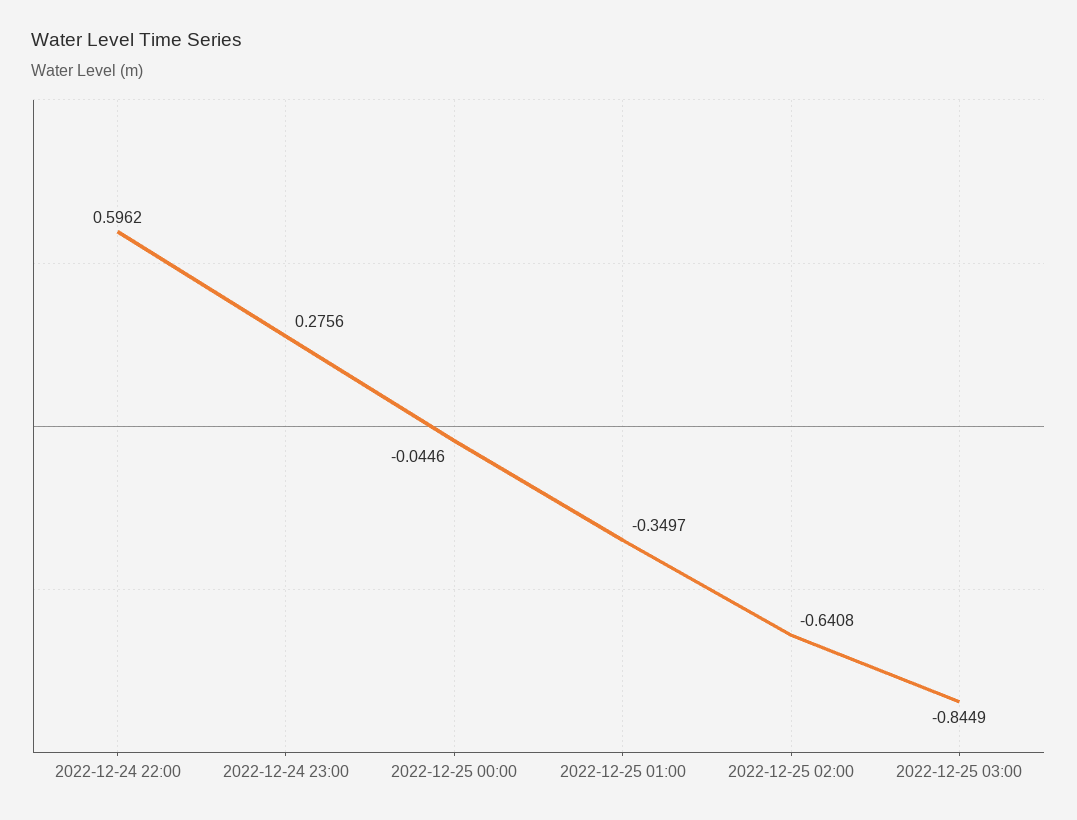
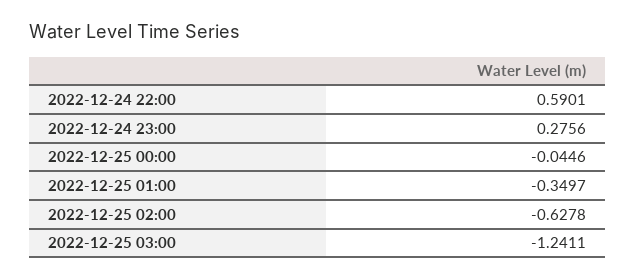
  {
-   "2022-12-24 22:00": 0.5962,
+   "2022-12-24 22:00": 0.5901,
    "2022-12-24 23:00": 0.2756,
    "2022-12-25 00:00": -0.0446,
    "2022-12-25 01:00": -0.3497,
-   "2022-12-25 02:00": -0.6408,
+   "2022-12-25 02:00": -0.6278,
-   "2022-12-25 03:00": -0.8449
+   "2022-12-25 03:00": -1.2411
  }

